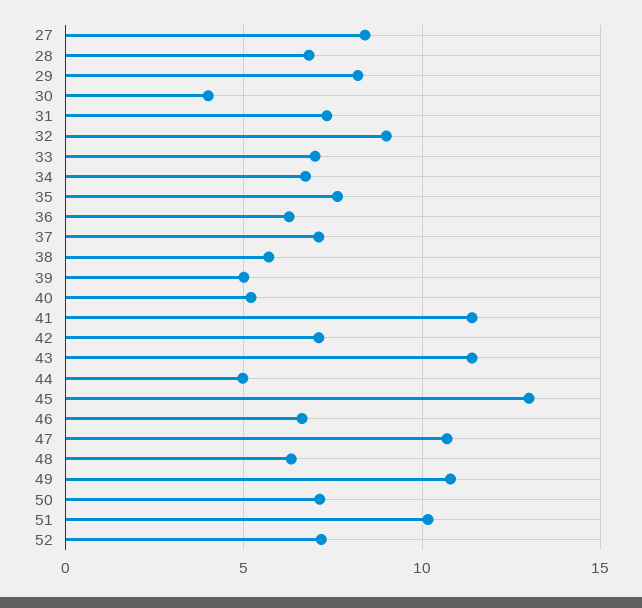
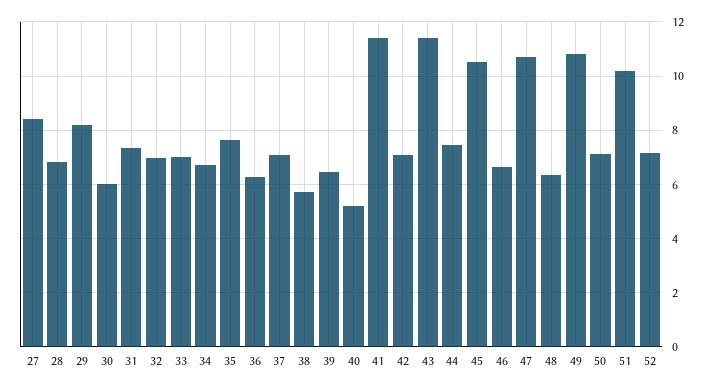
  {
    "27": 8.5,
    "28": 6.75,
    "29": 8.25,
-   "30": 4,
+   "30": 6,
    "31": 7.25,
-   "32": 9,
+   "32": 7,
    "33": 7,
    "34": 6.75,
    "35": 7.75,
    "36": 6.25,
    "37": 7,
    "38": 5.75,
-   "39": 5,
+   "39": 6.5,
    "40": 5.25,
    "41": 11.5,
    "42": 7,
    "43": 11.5,
-   "44": 5,
+   "44": 7.5,
-   "45": 13,
+   "45": 10.5,
    "46": 6.75,
    "47": 10.75,
    "48": 6.25,
    "49": 10.75,
    "50": 7.25,
    "51": 10.25,
    "52": 7.25
  }

